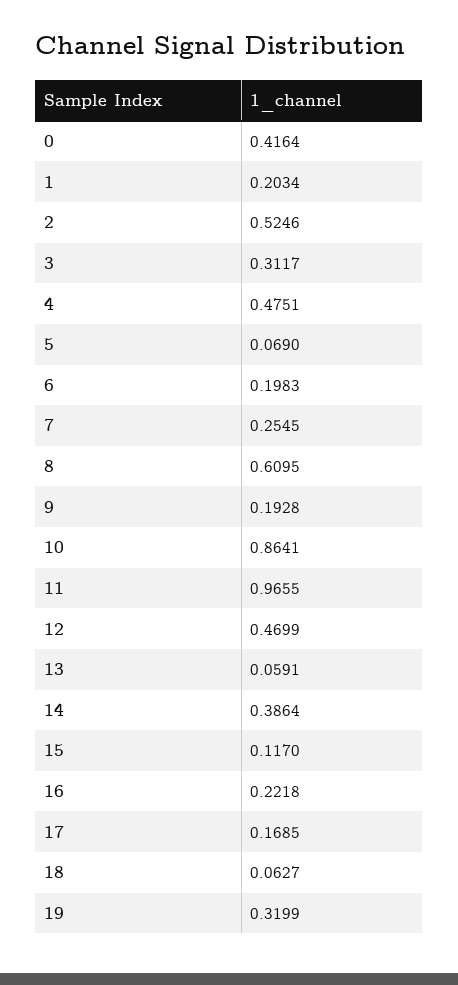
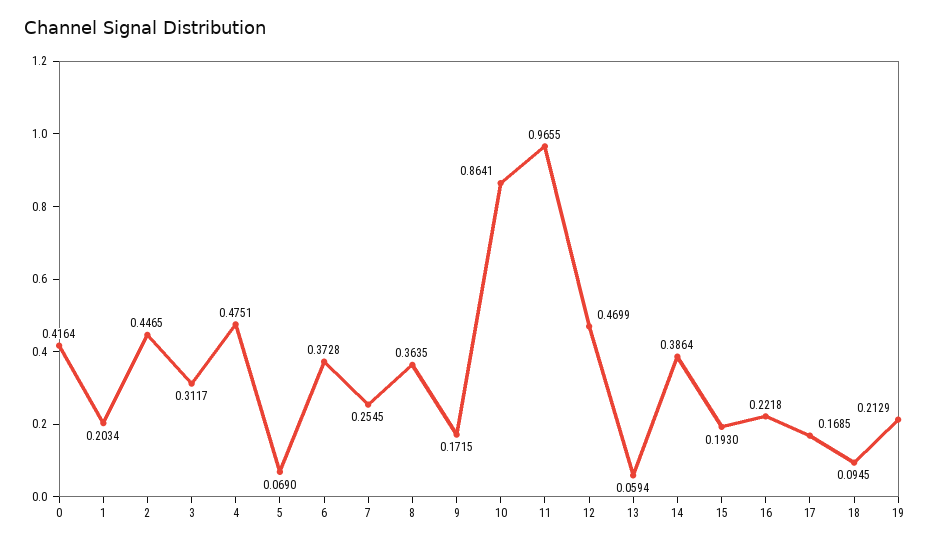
  {
    "0": 0.4164,
    "1": 0.2034,
-   "2": 0.5246,
+   "2": 0.4465,
    "3": 0.3117,
    "4": 0.4751,
    "5": 0.069,
-   "6": 0.1983,
+   "6": 0.3728,
    "7": 0.2545,
-   "8": 0.6095,
+   "8": 0.3635,
-   "9": 0.1928,
+   "9": 0.1715,
    "10": 0.8641,
    "11": 0.9655,
    "12": 0.4699,
-   "13": 0.0591,
+   "13": 0.0594,
    "14": 0.3864,
-   "15": 0.117,
+   "15": 0.193,
    "16": 0.2218,
    "17": 0.1685,
-   "18": 0.0627,
+   "18": 0.0945,
-   "19": 0.3199
+   "19": 0.2129
  }

